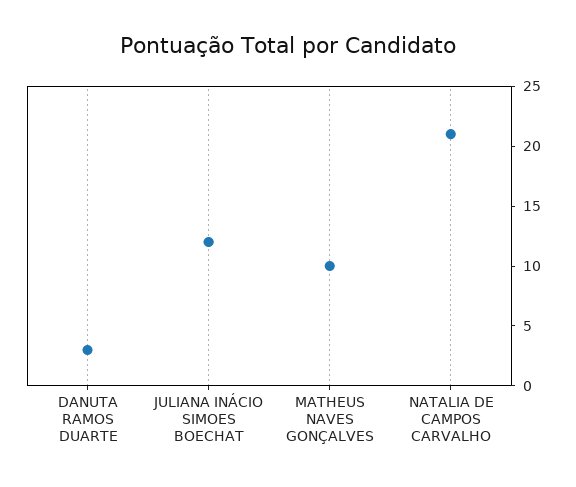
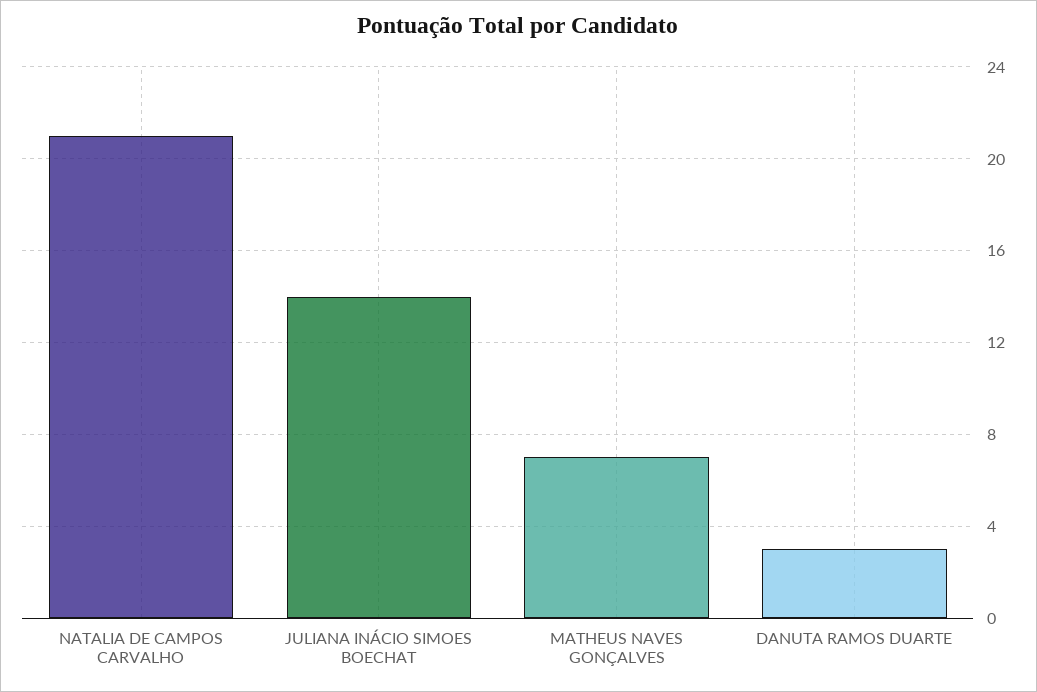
  {
    "DANUTA RAMOS DUARTE": 3,
-   "JULIANA INÁCIO SIMOES BOECHAT": 12,
+   "JULIANA INÁCIO SIMOES BOECHAT": 14,
-   "MATHEUS NAVES GONÇALVES": 10,
+   "MATHEUS NAVES GONÇALVES": 7,
    "NATALIA DE CAMPOS CARVALHO": 21
  }

